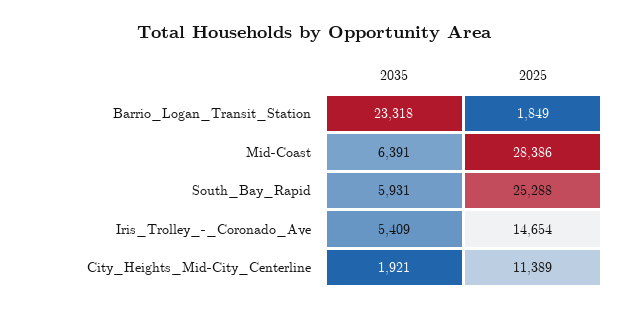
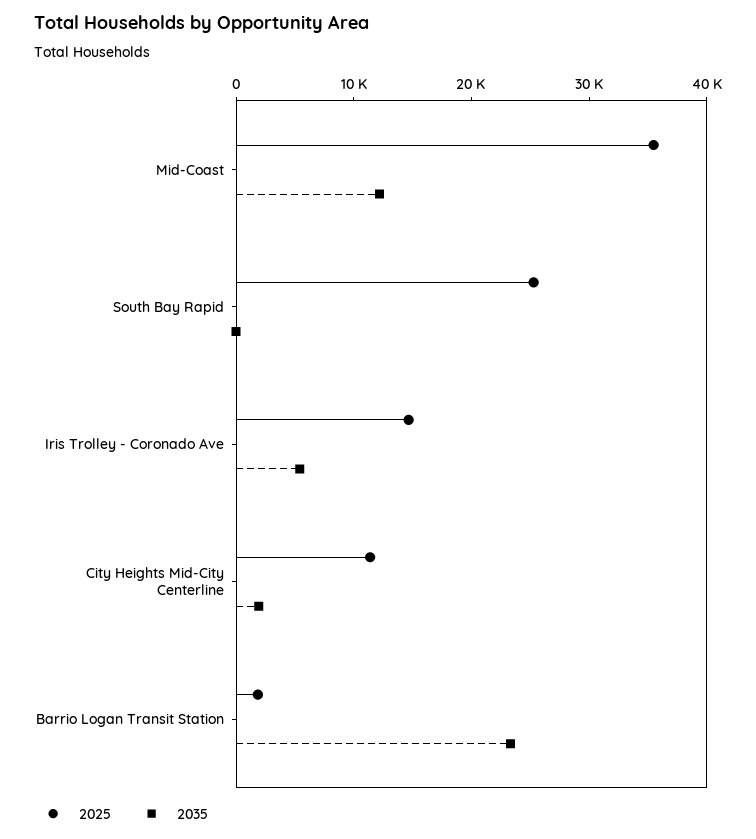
  {
    "2035": {
      "Barrio_Logan_Transit_Station": 23318,
-     "Mid-Coast": 6391,
+     "Mid-Coast": 12000,
-     "South_Bay_Rapid": 5931,
+     "South_Bay_Rapid": 0,
      "Iris_Trolley_-_Coronado_Ave": 5409,
      "City_Heights_Mid-City_Centerline": 1921
    },
    "2025": {
      "Barrio_Logan_Transit_Station": 1849,
-     "Mid-Coast": 28386,
+     "Mid-Coast": 36000,
      "South_Bay_Rapid": 25288,
      "Iris_Trolley_-_Coronado_Ave": 14654,
      "City_Heights_Mid-City_Centerline": 11389
    }
  }

